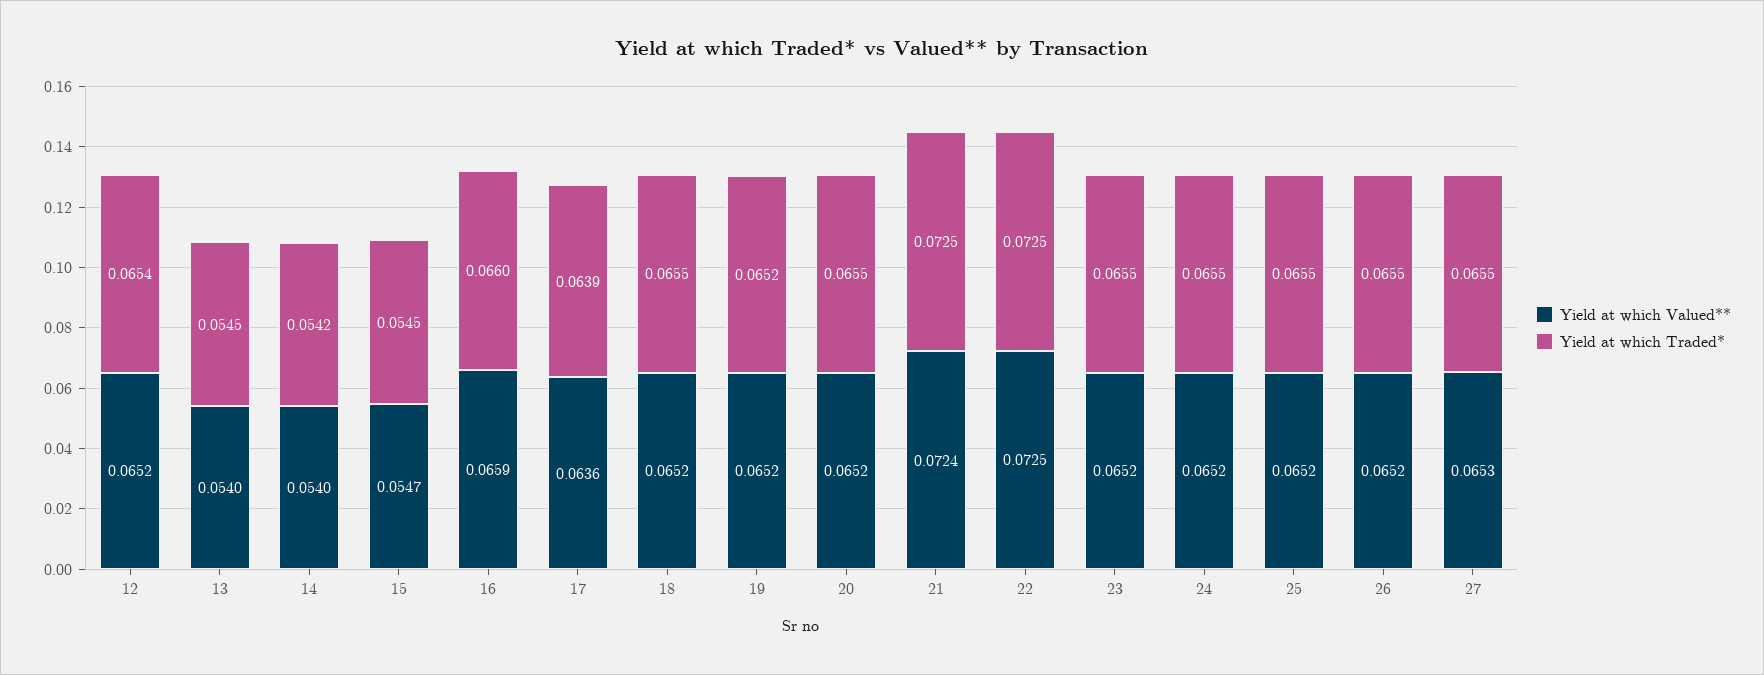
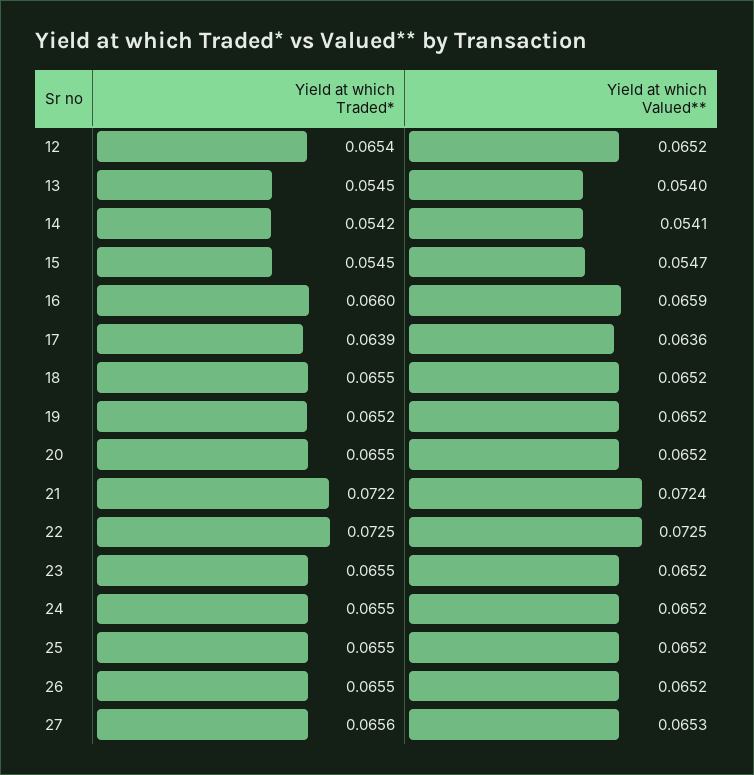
  {
    "Yield at which Valued**": {
      "12": 0.0652,
      "13": 0.054,
-     "14": 0.054,
+     "14": 0.0541,
      "15": 0.0547,
      "16": 0.0659,
      "17": 0.0636,
      "18": 0.0652,
      "19": 0.0652,
      "20": 0.0652,
      "21": 0.0724,
      "22": 0.0725,
      "23": 0.0652,
      "24": 0.0652,
      "25": 0.0652,
      "26": 0.0652,
      "27": 0.0653
    },
    "Yield at which Traded*": {
      "12": 0.0654,
      "13": 0.0545,
      "14": 0.0542,
      "15": 0.0545,
      "16": 0.066,
      "17": 0.0639,
      "18": 0.0655,
      "19": 0.0652,
      "20": 0.0655,
-     "21": 0.0725,
+     "21": 0.0722,
      "22": 0.0725,
      "23": 0.0655,
      "24": 0.0655,
      "25": 0.0655,
      "26": 0.0655,
-     "27": 0.0655
+     "27": 0.0656
    }
  }

